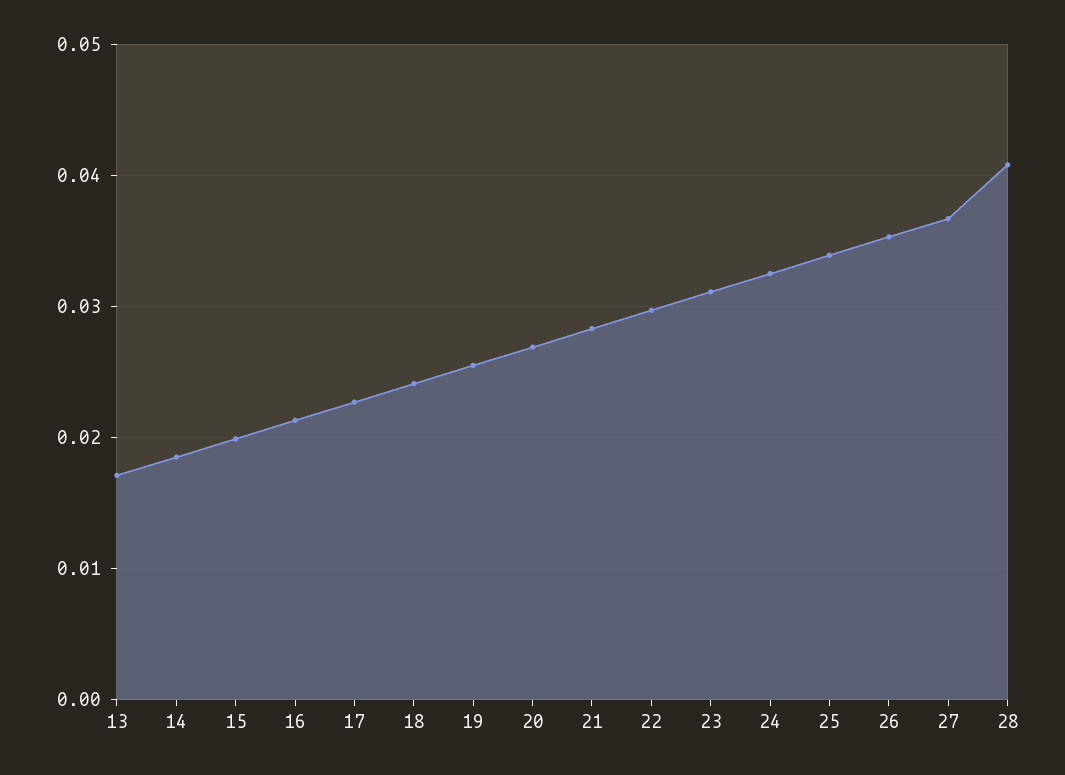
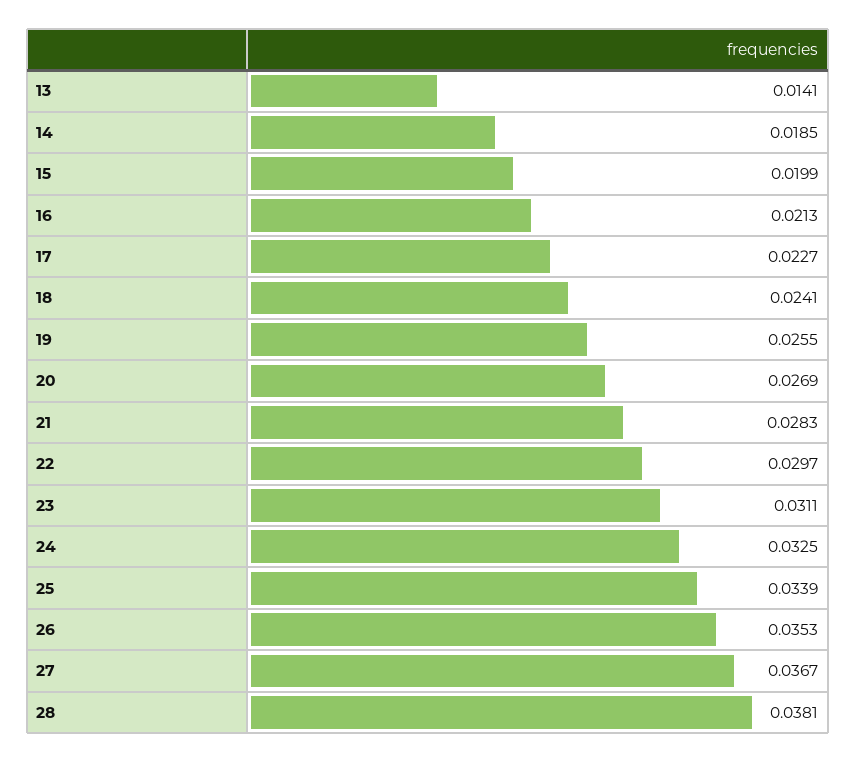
  {
-   "13": 0.017,
+   "13": 0.0141,
    "14": 0.0185,
    "15": 0.0199,
    "16": 0.0213,
    "17": 0.0227,
    "18": 0.0241,
    "19": 0.0255,
    "20": 0.0269,
    "21": 0.0283,
    "22": 0.0297,
    "23": 0.0311,
    "24": 0.0325,
    "25": 0.0339,
    "26": 0.0353,
    "27": 0.0367,
-   "28": 0.041
+   "28": 0.0381
  }

